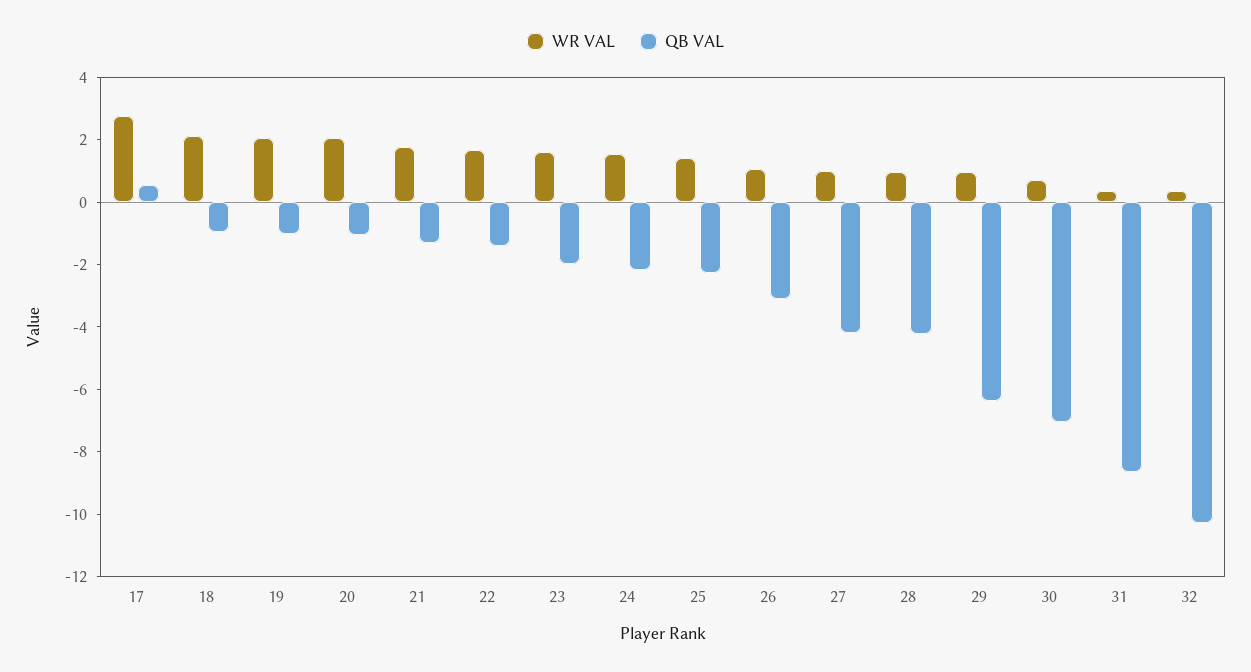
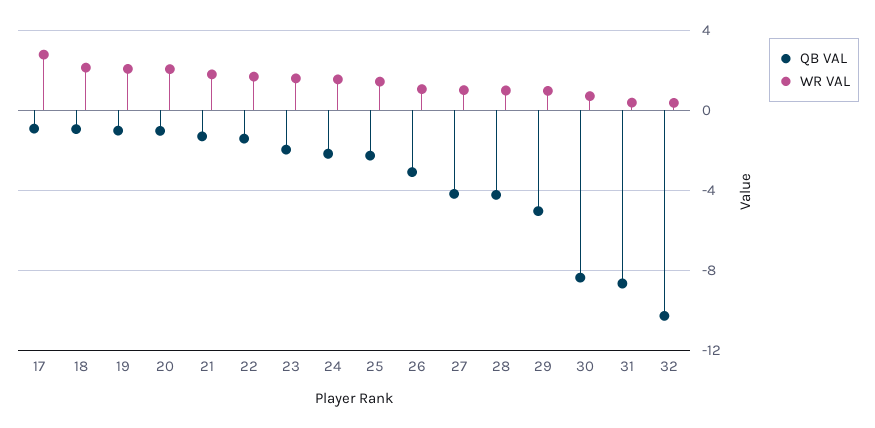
  {
    "WR VAL": {
      "17": 3,
      "18": 2,
      "19": 2,
      "20": 2,
      "21": 2,
      "22": 1.5,
      "23": 1.5,
      "24": 1.5,
      "25": 1.5,
      "26": 1,
      "27": 1,
      "28": 1,
      "29": 1,
      "30": 0.5,
      "31": 0.5,
      "32": 0.5
    },
    "QB VAL": {
-     "17": 0.5,
+     "17": -1,
      "18": -1,
      "19": -1,
      "20": -1,
      "21": -1.5,
      "22": -1.5,
      "23": -2,
      "24": -2,
      "25": -2.5,
      "26": -3,
      "27": -4,
      "28": -4,
-     "29": -6.5,
+     "29": -5,
-     "30": -7,
+     "30": -8.5,
      "31": -8.5,
      "32": -10.5
    }
  }

